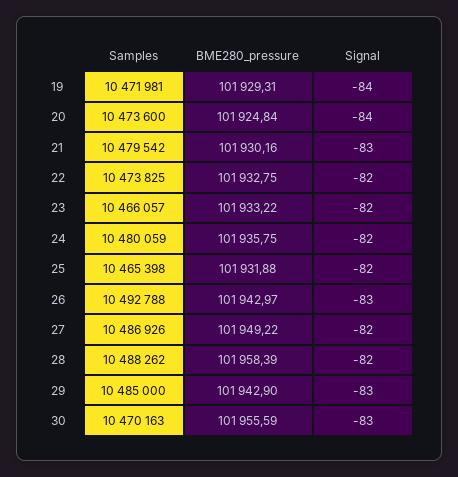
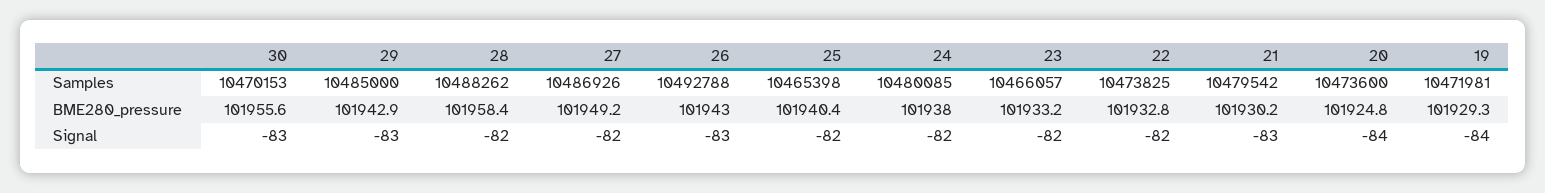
  {
    "Samples": {
      "19": 10471981,
      "20": 10473600,
      "21": 10479542,
      "22": 10473825,
      "23": 10466057,
-     "24": 10480059,
+     "24": 10480085,
      "25": 10465398,
      "26": 10492788,
      "27": 10486926,
      "28": 10488262,
      "29": 10485000,
-     "30": 10470163
+     "30": 10470153
    },
    "BME280_pressure": {
      "19": 101929.31,
      "20": 101924.84,
      "21": 101930.16,
      "22": 101932.75,
      "23": 101933.22,
-     "24": 101935.75,
+     "24": 101938,
-     "25": 101931.88,
+     "25": 101940.4,
      "26": 101942.97,
      "27": 101949.22,
      "28": 101958.39,
      "29": 101942.9,
      "30": 101955.59
    },
    "Signal": {
      "19": -84,
      "20": -84,
      "21": -83,
      "22": -82,
      "23": -82,
      "24": -82,
      "25": -82,
      "26": -83,
      "27": -82,
      "28": -82,
      "29": -83,
      "30": -83
    }
  }

